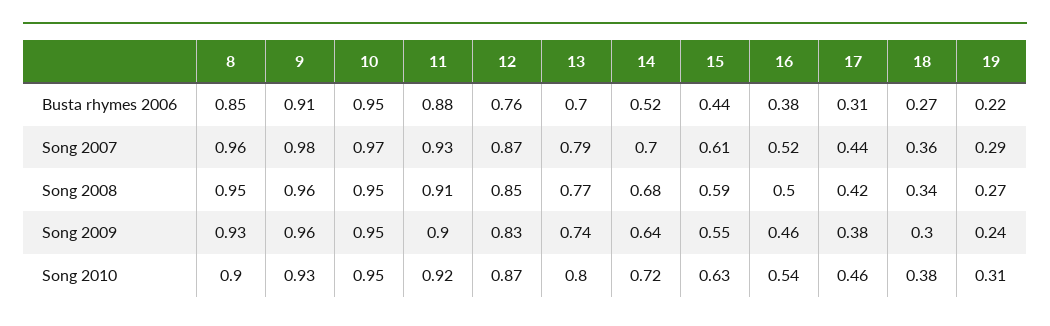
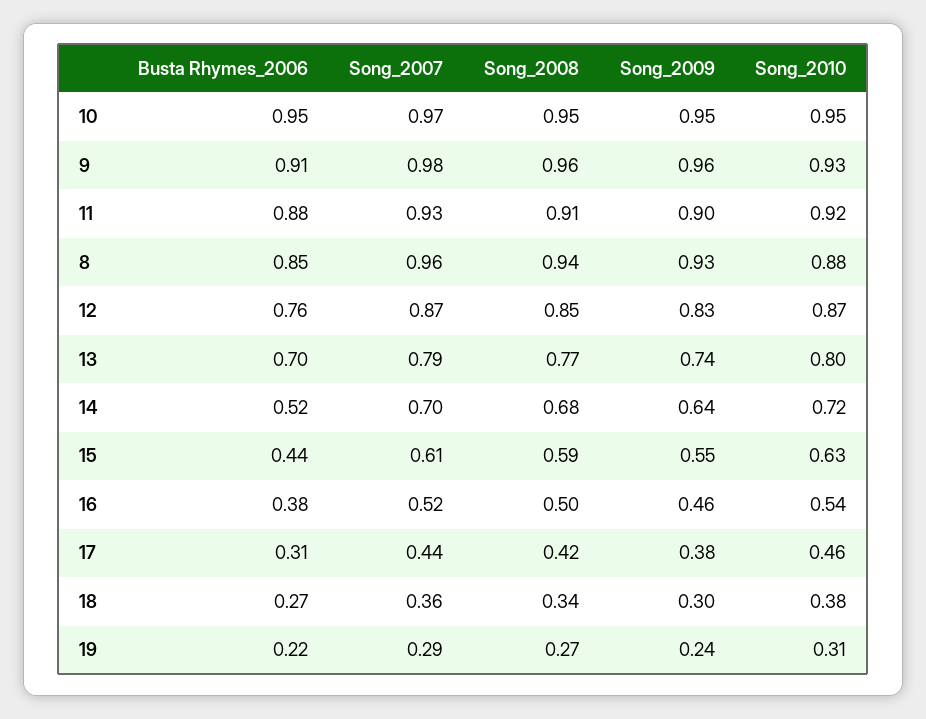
  {
    "8": {
      "Busta rhymes 2006": 0.85,
      "Song 2007": 0.96,
-     "Song 2008": 0.95,
+     "Song 2008": 0.94,
      "Song 2009": 0.93,
-     "Song 2010": 0.9
+     "Song 2010": 0.88
    },
    "9": {
      "Busta rhymes 2006": 0.91,
      "Song 2007": 0.98,
      "Song 2008": 0.96,
      "Song 2009": 0.96,
      "Song 2010": 0.93
    },
    "10": {
      "Busta rhymes 2006": 0.95,
      "Song 2007": 0.97,
      "Song 2008": 0.95,
      "Song 2009": 0.95,
      "Song 2010": 0.95
    },
    "11": {
      "Busta rhymes 2006": 0.88,
      "Song 2007": 0.93,
      "Song 2008": 0.91,
      "Song 2009": 0.9,
      "Song 2010": 0.92
    },
    "12": {
      "Busta rhymes 2006": 0.76,
      "Song 2007": 0.87,
      "Song 2008": 0.85,
      "Song 2009": 0.83,
      "Song 2010": 0.87
    },
    "13": {
      "Busta rhymes 2006": 0.7,
      "Song 2007": 0.79,
      "Song 2008": 0.77,
      "Song 2009": 0.74,
      "Song 2010": 0.8
    },
    "14": {
      "Busta rhymes 2006": 0.52,
      "Song 2007": 0.7,
      "Song 2008": 0.68,
      "Song 2009": 0.64,
      "Song 2010": 0.72
    },
    "15": {
      "Busta rhymes 2006": 0.44,
      "Song 2007": 0.61,
      "Song 2008": 0.59,
      "Song 2009": 0.55,
      "Song 2010": 0.63
    },
    "16": {
      "Busta rhymes 2006": 0.38,
      "Song 2007": 0.52,
      "Song 2008": 0.5,
      "Song 2009": 0.46,
      "Song 2010": 0.54
    },
    "17": {
      "Busta rhymes 2006": 0.31,
      "Song 2007": 0.44,
      "Song 2008": 0.42,
      "Song 2009": 0.38,
      "Song 2010": 0.46
    },
    "18": {
      "Busta rhymes 2006": 0.27,
      "Song 2007": 0.36,
      "Song 2008": 0.34,
      "Song 2009": 0.3,
      "Song 2010": 0.38
    },
    "19": {
      "Busta rhymes 2006": 0.22,
      "Song 2007": 0.29,
      "Song 2008": 0.27,
      "Song 2009": 0.24,
      "Song 2010": 0.31
    }
  }

